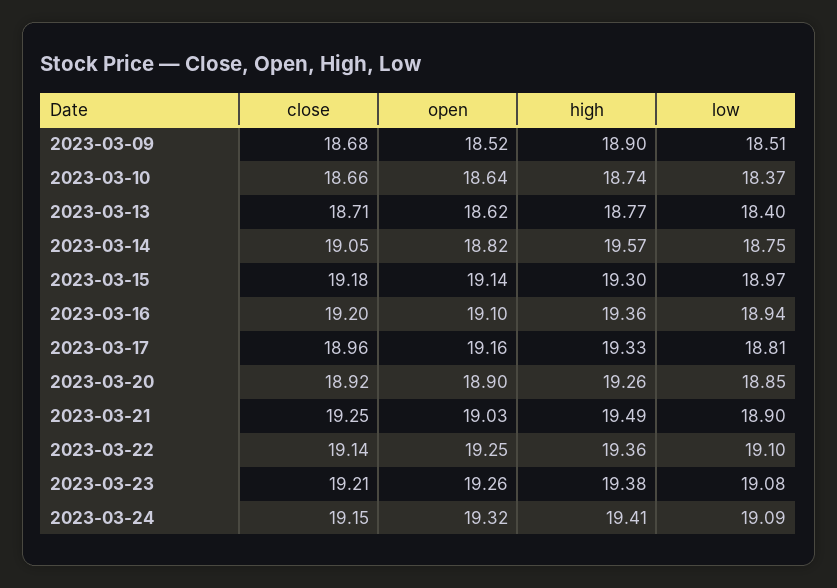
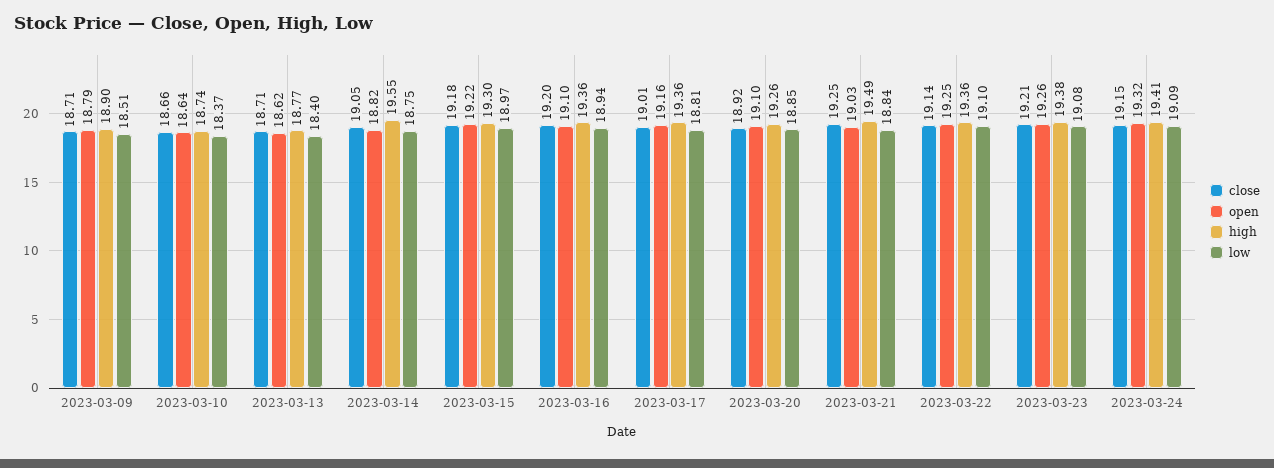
  {
    "close": {
-     "2023-03-09": 18.68,
+     "2023-03-09": 18.71,
      "2023-03-10": 18.66,
      "2023-03-13": 18.71,
      "2023-03-14": 19.05,
      "2023-03-15": 19.18,
      "2023-03-16": 19.2,
-     "2023-03-17": 18.96,
+     "2023-03-17": 19.01,
      "2023-03-20": 18.92,
      "2023-03-21": 19.25,
      "2023-03-22": 19.14,
      "2023-03-23": 19.21,
      "2023-03-24": 19.15
    },
    "open": {
-     "2023-03-09": 18.52,
+     "2023-03-09": 18.79,
      "2023-03-10": 18.64,
      "2023-03-13": 18.62,
      "2023-03-14": 18.82,
-     "2023-03-15": 19.14,
+     "2023-03-15": 19.22,
      "2023-03-16": 19.1,
      "2023-03-17": 19.16,
-     "2023-03-20": 18.9,
+     "2023-03-20": 19.1,
      "2023-03-21": 19.03,
      "2023-03-22": 19.25,
      "2023-03-23": 19.26,
      "2023-03-24": 19.32
    },
    "high": {
      "2023-03-09": 18.9,
      "2023-03-10": 18.74,
      "2023-03-13": 18.77,
-     "2023-03-14": 19.57,
+     "2023-03-14": 19.55,
      "2023-03-15": 19.3,
      "2023-03-16": 19.36,
-     "2023-03-17": 19.33,
+     "2023-03-17": 19.36,
      "2023-03-20": 19.26,
      "2023-03-21": 19.49,
      "2023-03-22": 19.36,
      "2023-03-23": 19.38,
      "2023-03-24": 19.41
    },
    "low": {
      "2023-03-09": 18.51,
      "2023-03-10": 18.37,
      "2023-03-13": 18.4,
      "2023-03-14": 18.75,
      "2023-03-15": 18.97,
      "2023-03-16": 18.94,
      "2023-03-17": 18.81,
      "2023-03-20": 18.85,
-     "2023-03-21": 18.9,
+     "2023-03-21": 18.84,
      "2023-03-22": 19.1,
      "2023-03-23": 19.08,
      "2023-03-24": 19.09
    }
  }

